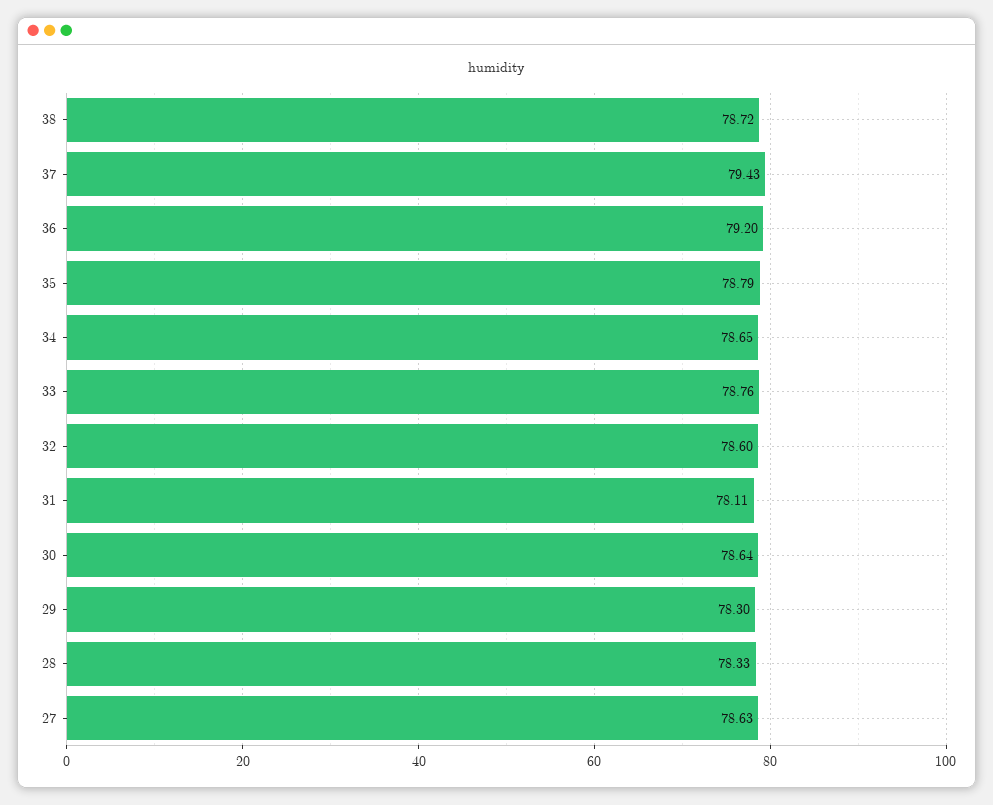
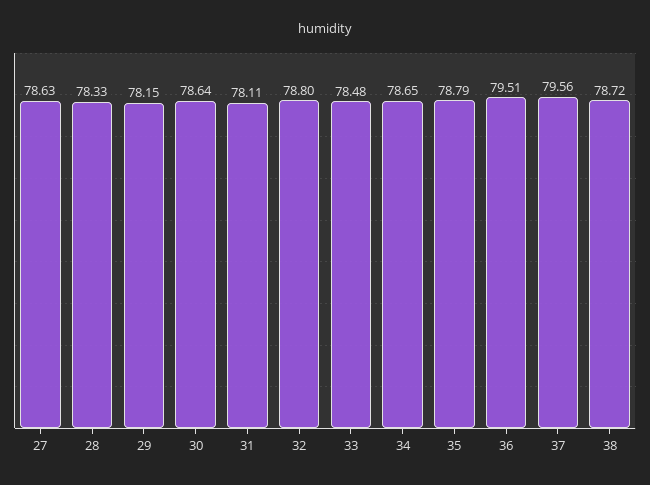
  {
    "38": 78.72,
-   "37": 79.43,
+   "37": 79.56,
-   "36": 79.2,
+   "36": 79.51,
    "35": 78.79,
    "34": 78.65,
-   "33": 78.76,
+   "33": 78.48,
-   "32": 78.6,
+   "32": 78.8,
    "31": 78.11,
    "30": 78.64,
-   "29": 78.3,
+   "29": 78.15,
    "28": 78.33,
    "27": 78.63
  }

